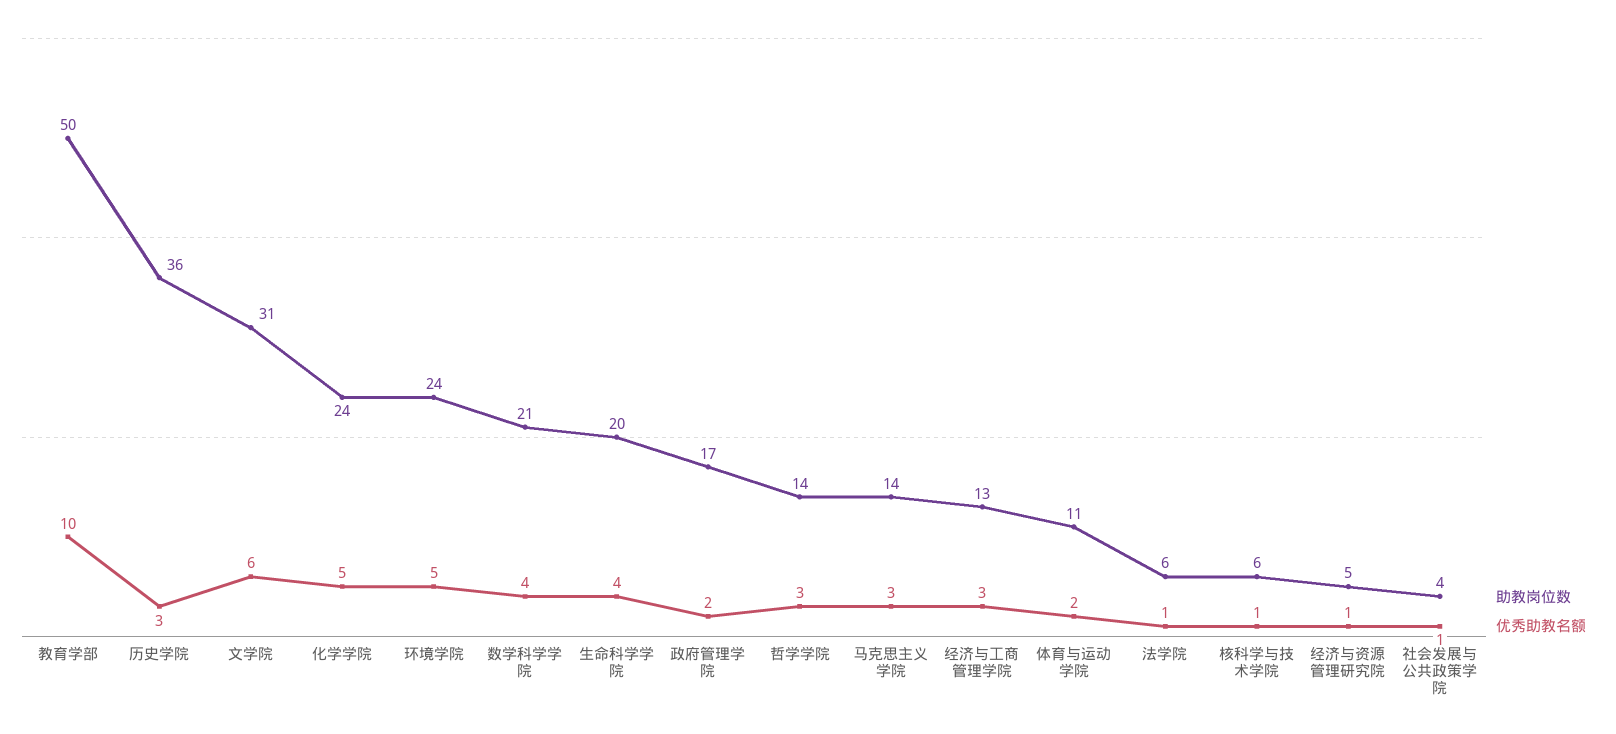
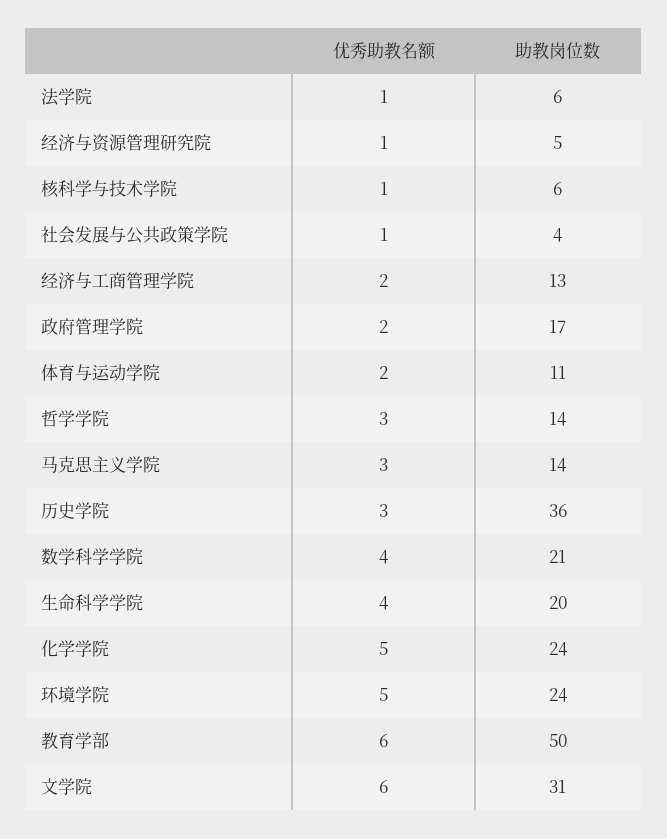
  {
    "助教岗位数": {
      "教育学部": 50,
      "历史学院": 36,
      "文学院": 31,
      "化学学院": 24,
      "环境学院": 24,
      "数学科学学院": 21,
      "生命科学学院": 20,
      "政府管理学院": 17,
      "哲学学院": 14,
      "马克思主义学院": 14,
      "经济与工商管理学院": 13,
      "体育与运动学院": 11,
      "法学院": 6,
      "核科学与技术学院": 6,
      "经济与资源管理研究院": 5,
      "社会发展与公共政策学院": 4
    },
    "优秀助教名额": {
-     "教育学部": 10,
+     "教育学部": 6,
      "历史学院": 3,
      "文学院": 6,
      "化学学院": 5,
      "环境学院": 5,
      "数学科学学院": 4,
      "生命科学学院": 4,
      "政府管理学院": 2,
      "哲学学院": 3,
      "马克思主义学院": 3,
-     "经济与工商管理学院": 3,
+     "经济与工商管理学院": 2,
      "体育与运动学院": 2,
      "法学院": 1,
      "核科学与技术学院": 1,
      "经济与资源管理研究院": 1,
      "社会发展与公共政策学院": 1
    }
  }

